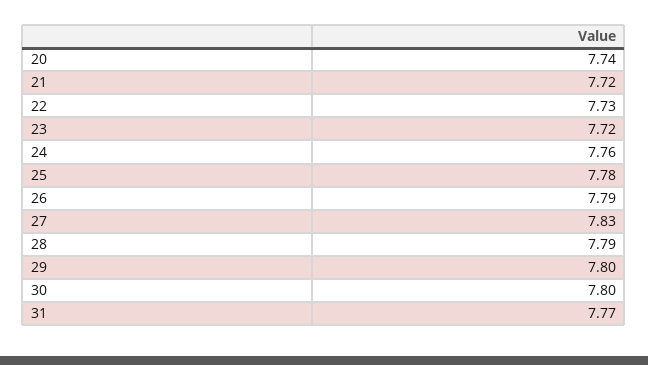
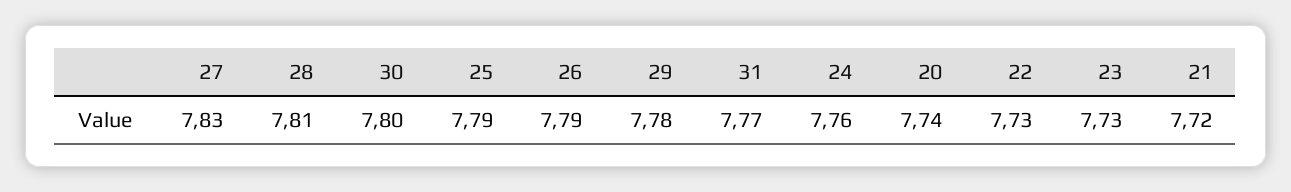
  {
    "20": 7.74,
    "21": 7.72,
    "22": 7.73,
-   "23": 7.72,
+   "23": 7.73,
    "24": 7.76,
-   "25": 7.78,
+   "25": 7.79,
    "26": 7.79,
    "27": 7.83,
-   "28": 7.79,
+   "28": 7.81,
-   "29": 7.8,
+   "29": 7.78,
    "30": 7.8,
    "31": 7.77
  }

